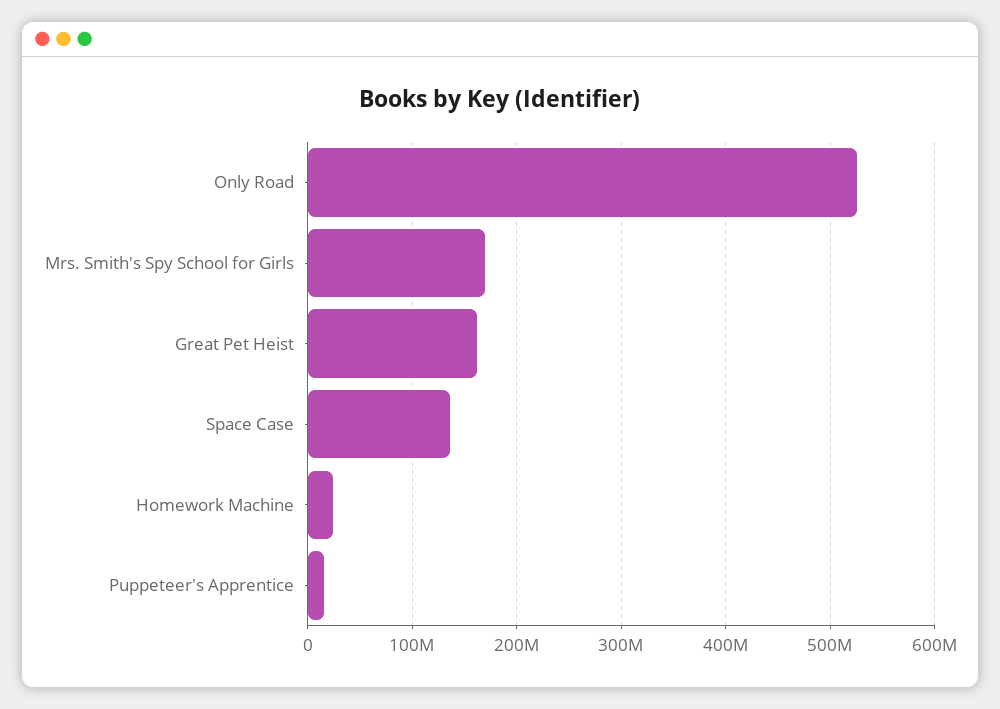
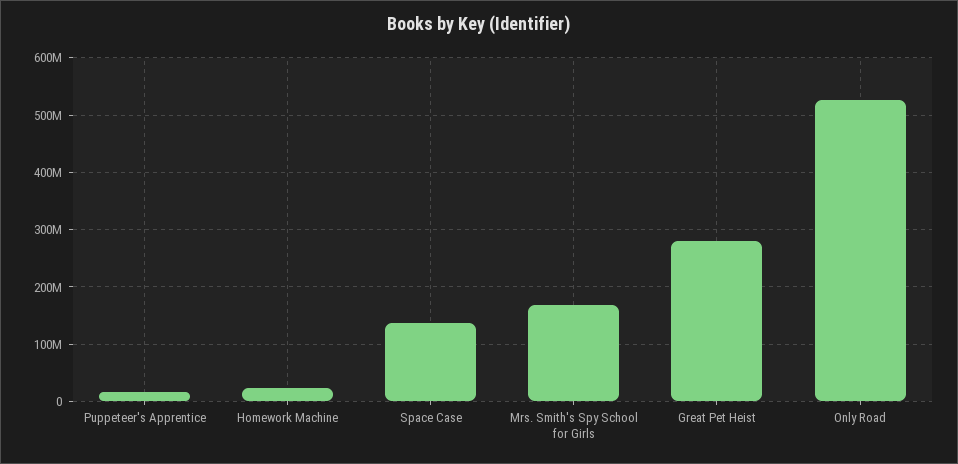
  {
    "Only Road": 530000000,
    "Mrs. Smith's Spy School for Girls": 170000000,
-   "Great Pet Heist": 160000000,
+   "Great Pet Heist": 280000000,
    "Space Case": 140000000,
    "Homework Machine": 20000000,
    "Puppeteer's Apprentice": 20000000
  }

